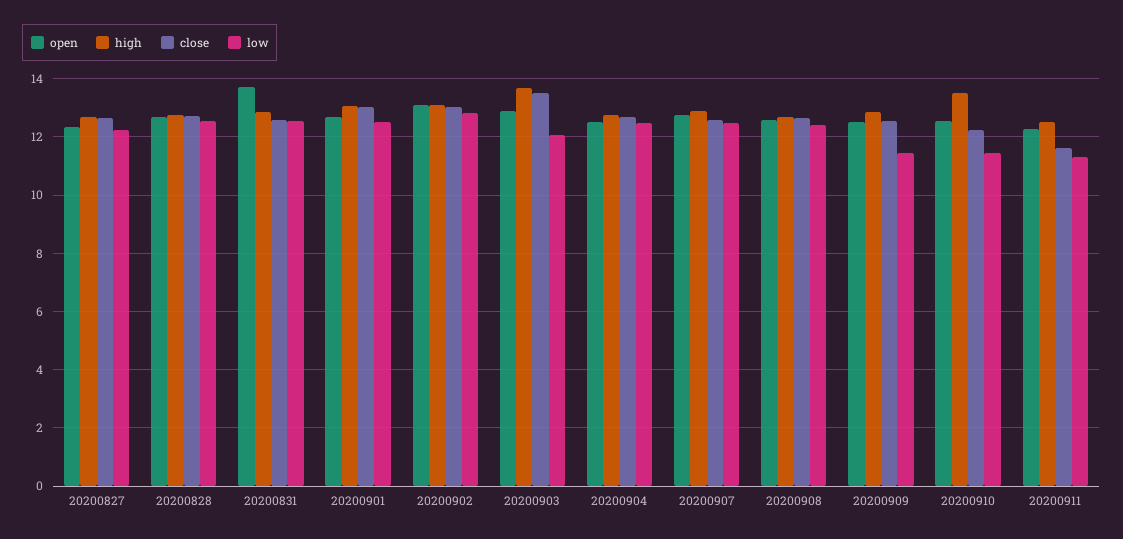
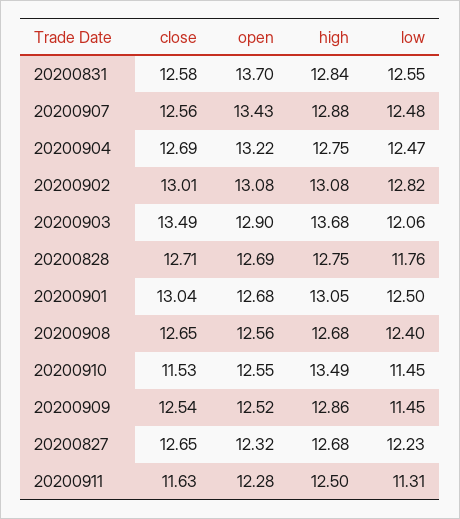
  {
    "open": {
      "20200827": 12.32,
      "20200828": 12.69,
      "20200831": 13.7,
      "20200901": 12.68,
      "20200902": 13.08,
      "20200903": 12.9,
-     "20200904": 12.5,
+     "20200904": 13.22,
-     "20200907": 12.75,
+     "20200907": 13.43,
      "20200908": 12.56,
      "20200909": 12.52,
      "20200910": 12.55,
      "20200911": 12.28
    },
    "high": {
      "20200827": 12.68,
      "20200828": 12.75,
      "20200831": 12.84,
      "20200901": 13.05,
      "20200902": 13.08,
      "20200903": 13.68,
      "20200904": 12.75,
      "20200907": 12.88,
      "20200908": 12.68,
      "20200909": 12.86,
      "20200910": 13.49,
      "20200911": 12.5
    },
    "close": {
      "20200827": 12.65,
      "20200828": 12.71,
      "20200831": 12.58,
      "20200901": 13.04,
      "20200902": 13.01,
      "20200903": 13.49,
      "20200904": 12.69,
      "20200907": 12.56,
      "20200908": 12.65,
      "20200909": 12.54,
-     "20200910": 12.25,
+     "20200910": 11.53,
      "20200911": 11.63
    },
    "low": {
      "20200827": 12.23,
-     "20200828": 12.5,
+     "20200828": 11.76,
      "20200831": 12.55,
      "20200901": 12.5,
      "20200902": 12.82,
      "20200903": 12.06,
      "20200904": 12.47,
      "20200907": 12.48,
      "20200908": 12.4,
      "20200909": 11.45,
      "20200910": 11.45,
      "20200911": 11.31
    }
  }

